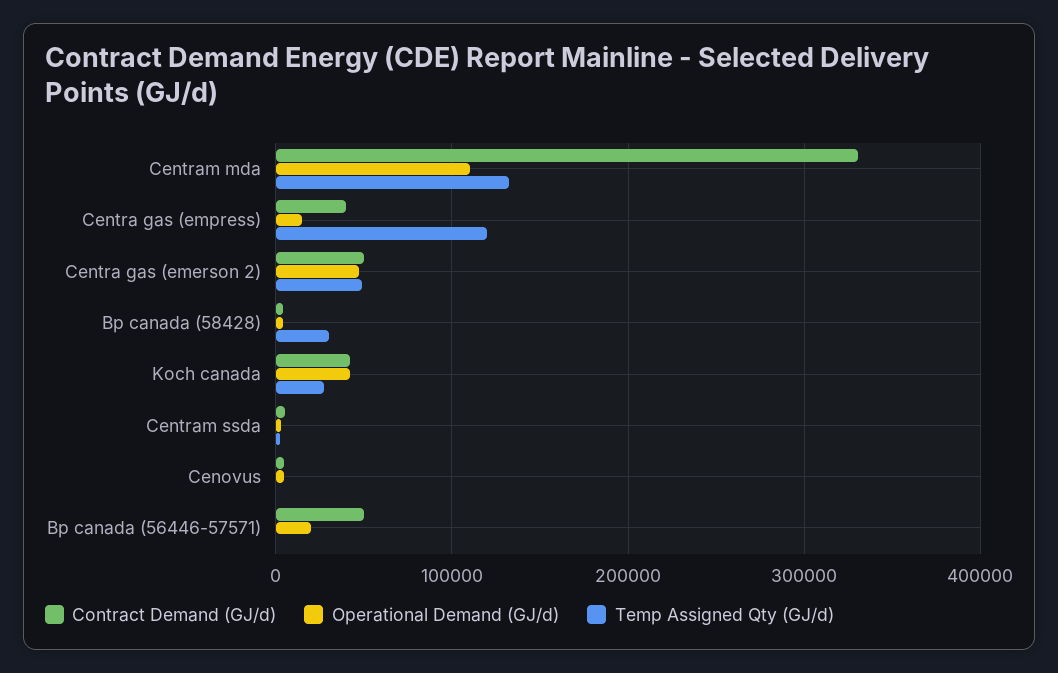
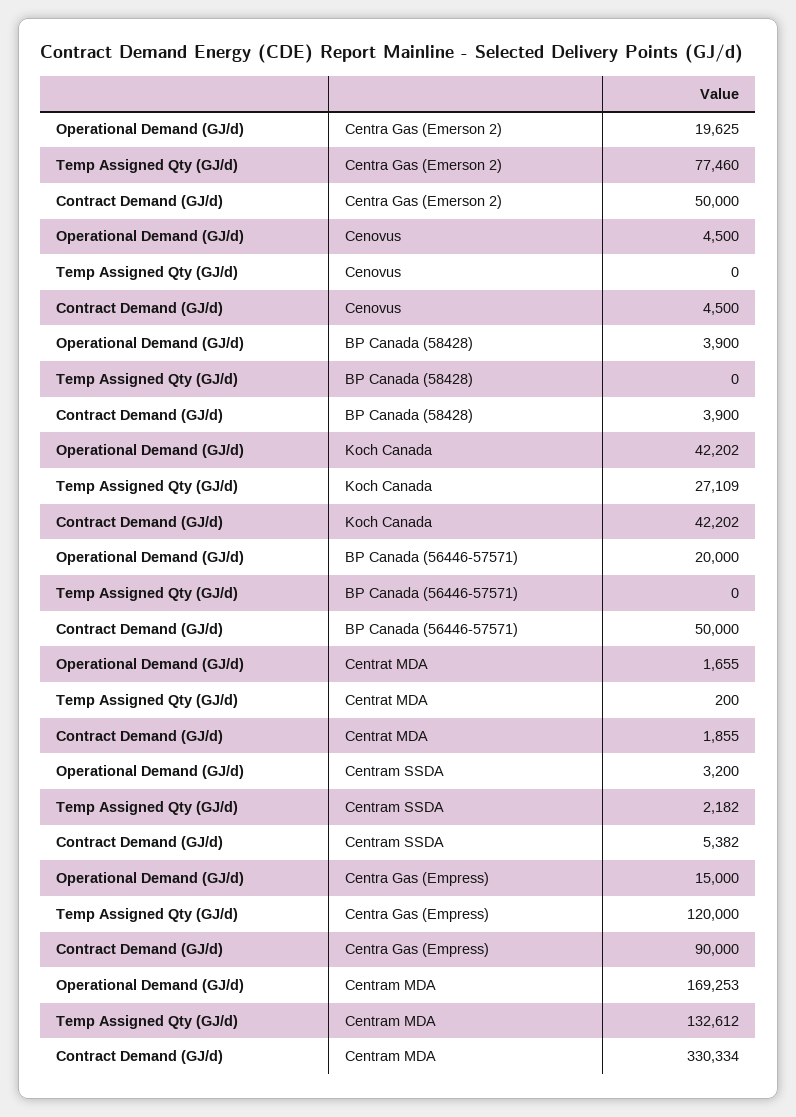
  {
    "Contract Demand (GJ/d)": {
      "Centram mda": 330334,
-     "Centra gas (empress)": 40000,
+     "Centra gas (empress)": 90000,
      "Centra gas (emerson 2)": 50000,
      "Bp canada (58428)": 3900,
      "Koch canada": 42202,
      "Centram ssda": 5382,
      "Cenovus": 4500,
-     "Bp canada (56446-57571)": 50000
+     "Bp canada (56446-57571)": 50000,
+     "Centrat MDA": 1855
    },
    "Operational Demand (GJ/d)": {
-     "Centram mda": 110000,
+     "Centram mda": 169253,
      "Centra gas (empress)": 15000,
-     "Centra gas (emerson 2)": 50000,
+     "Centra gas (emerson 2)": 19625,
      "Bp canada (58428)": 3900,
      "Koch canada": 42202,
      "Centram ssda": 3200,
      "Cenovus": 4500,
-     "Bp canada (56446-57571)": 20000
+     "Bp canada (56446-57571)": 20000,
+     "Centrat MDA": 1655
    },
    "Temp Assigned Qty (GJ/d)": {
      "Centram mda": 132612,
      "Centra gas (empress)": 120000,
-     "Centra gas (emerson 2)": 50000,
+     "Centra gas (emerson 2)": 77460,
-     "Bp canada (58428)": 30000,
+     "Bp canada (58428)": 0,
      "Koch canada": 27109,
      "Centram ssda": 2182,
      "Cenovus": 0,
-     "Bp canada (56446-57571)": 0
+     "Bp canada (56446-57571)": 0,
+     "Centrat MDA": 200
    }
  }

